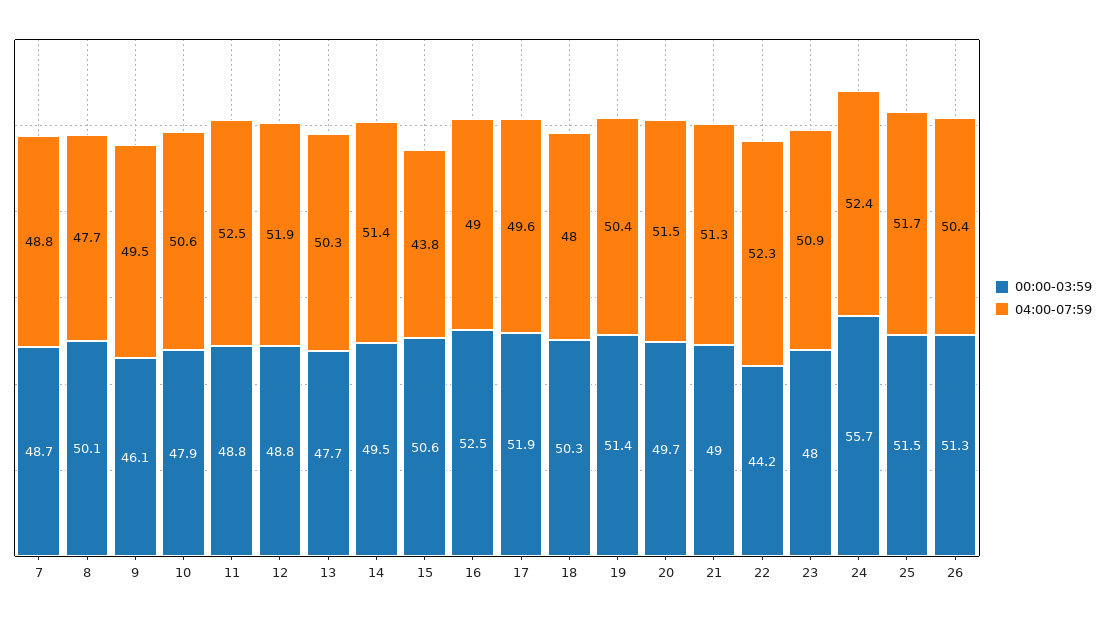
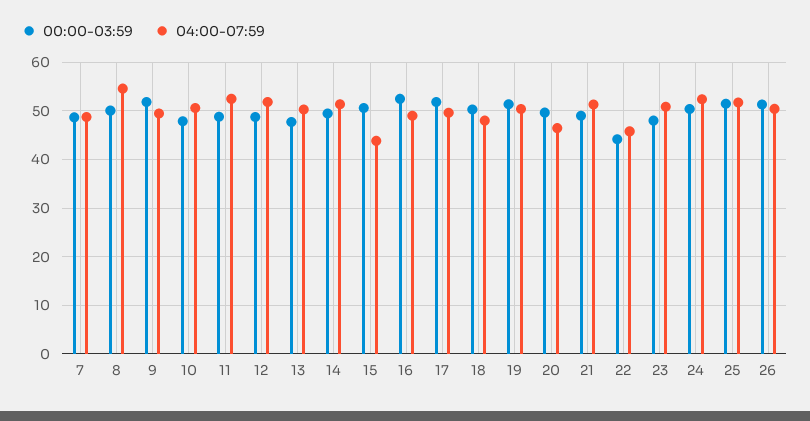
  {
    "00:00-03:59": {
      "7": 48.7,
      "8": 50.1,
-     "9": 46.1,
+     "9": 52,
      "10": 47.9,
      "11": 48.8,
      "12": 48.8,
      "13": 47.7,
      "14": 49.5,
      "15": 50.6,
      "16": 52.5,
      "17": 51.9,
      "18": 50.3,
      "19": 51.4,
      "20": 49.7,
      "21": 49,
      "22": 44.2,
      "23": 48,
-     "24": 55.7,
+     "24": 50,
      "25": 51.5,
      "26": 51.3
    },
    "04:00-07:59": {
      "7": 48.8,
-     "8": 47.7,
+     "8": 54,
      "9": 49.5,
      "10": 50.6,
      "11": 52.5,
      "12": 51.9,
      "13": 50.3,
      "14": 51.4,
      "15": 43.8,
      "16": 49,
      "17": 49.6,
      "18": 48,
      "19": 50.4,
-     "20": 51.5,
+     "20": 46,
      "21": 51.3,
-     "22": 52.3,
+     "22": 46,
      "23": 50.9,
      "24": 52.4,
      "25": 51.7,
      "26": 50.4
    }
  }

